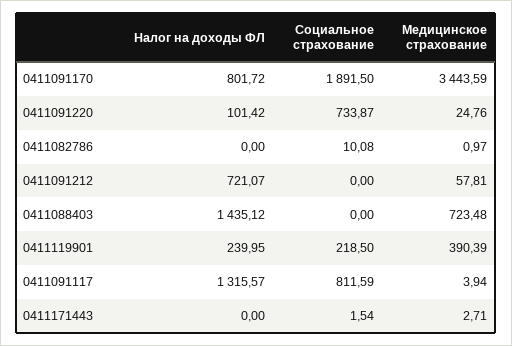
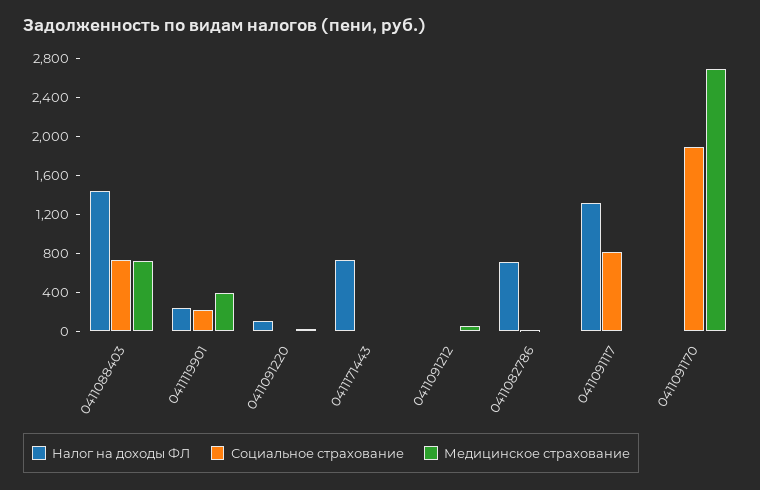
  {
    "Налог на доходы ФЛ": {
-     "0411091170": 801.72,
+     "0411091170": 0,
      "0411091220": 101.42,
-     "0411082786": 0,
+     "0411082786": 700,
-     "0411091212": 721.07,
+     "0411091212": 0,
      "0411088403": 1435.12,
      "0411119901": 239.95,
      "0411091117": 1315.57,
-     "0411171443": 0
+     "0411171443": 700
    },
    "Социальное страхование": {
      "0411091170": 1891.5,
-     "0411091220": 733.87,
+     "0411091220": 0,
      "0411082786": 10.08,
      "0411091212": 0,
-     "0411088403": 0,
+     "0411088403": 700,
      "0411119901": 218.5,
      "0411091117": 811.59,
      "0411171443": 1.54
    },
    "Медицинское страхование": {
-     "0411091170": 3443.59,
+     "0411091170": 2700,
      "0411091220": 24.76,
      "0411082786": 0.97,
      "0411091212": 57.81,
      "0411088403": 723.48,
      "0411119901": 390.39,
      "0411091117": 3.94,
      "0411171443": 2.71
    }
  }

